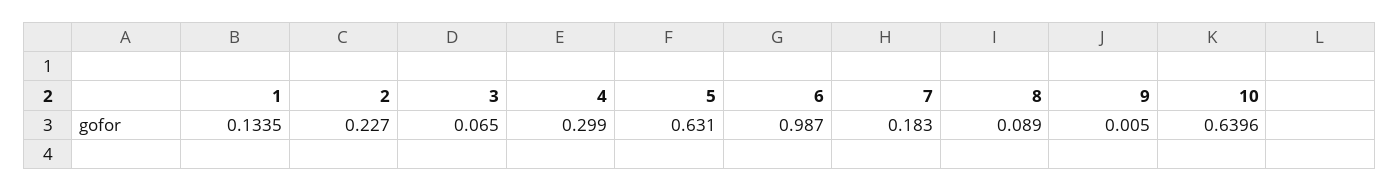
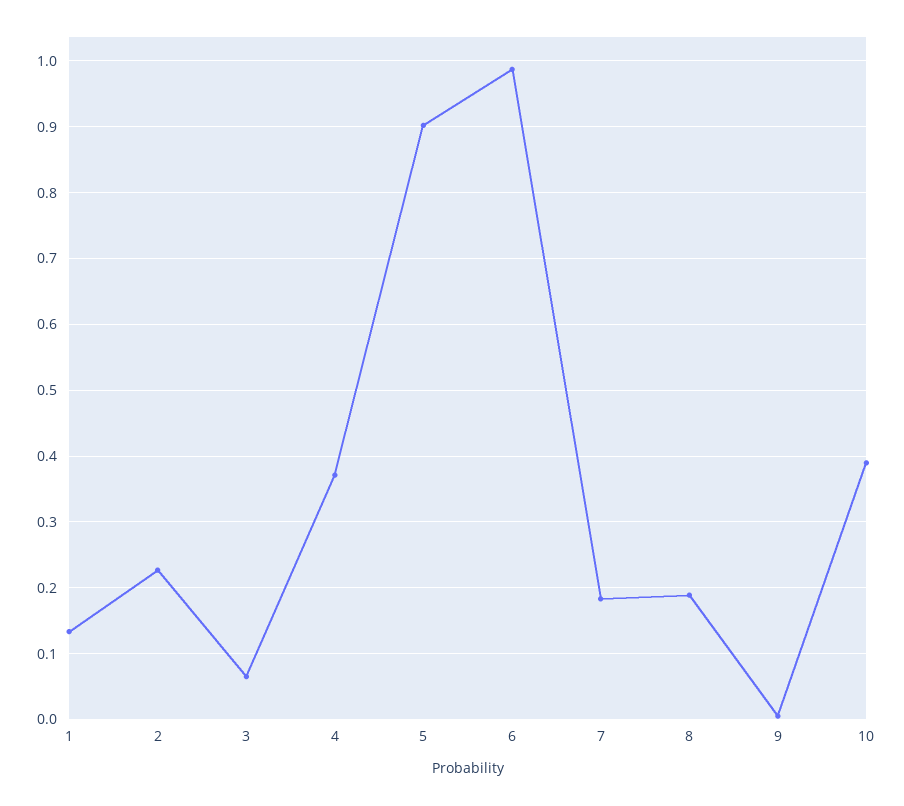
  {
    "1": 0.1335,
    "2": 0.227,
    "3": 0.065,
-   "4": 0.299,
+   "4": 0.37,
-   "5": 0.631,
+   "5": 0.9,
    "6": 0.987,
    "7": 0.183,
-   "8": 0.089,
+   "8": 0.19,
    "9": 0.005,
-   "10": 0.6396
+   "10": 0.39
  }

